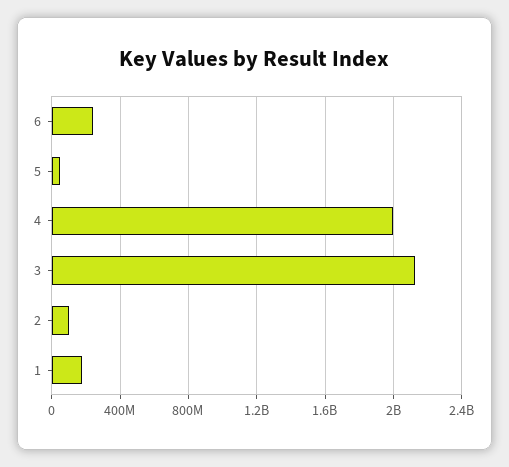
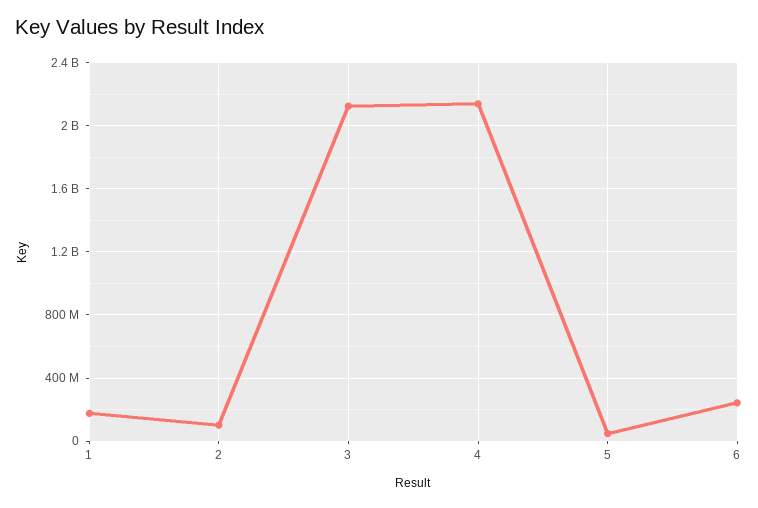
  {
    "6": 250000000,
    "5": 50000000,
-   "4": 2000000000,
+   "4": 2150000000,
    "3": 2100000000,
    "2": 100000000,
    "1": 200000000
  }

